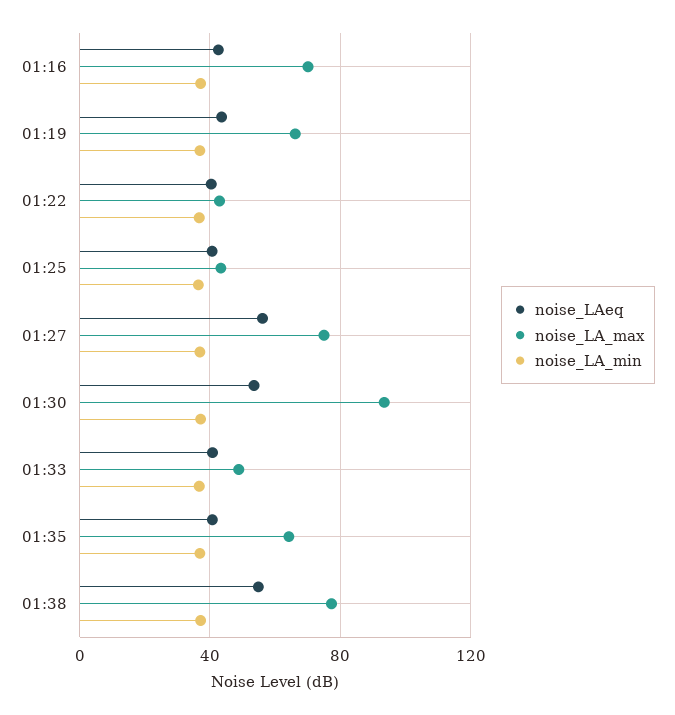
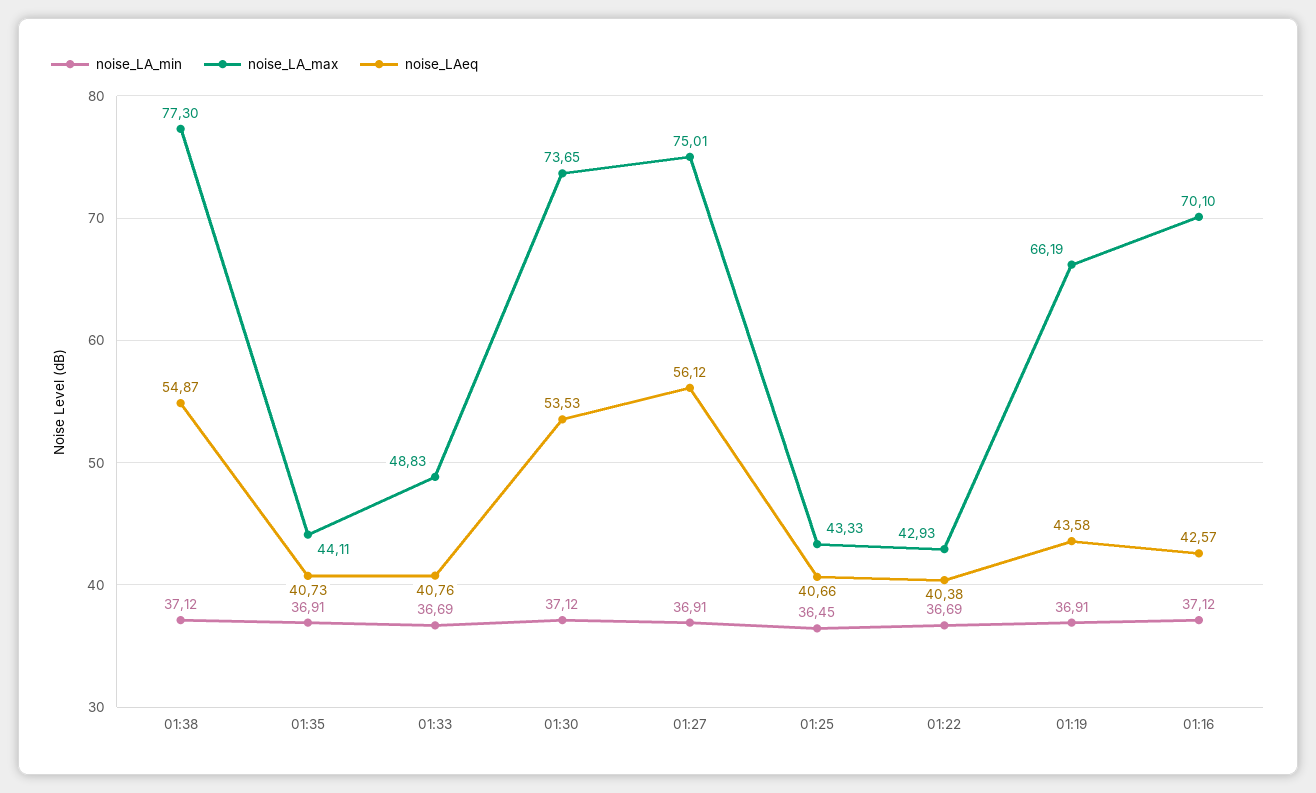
  {
    "noise_LAeq": {
      "01:16": 42.57,
      "01:19": 43.58,
      "01:22": 40.38,
      "01:25": 40.66,
      "01:27": 56.12,
      "01:30": 53.53,
      "01:33": 40.76,
      "01:35": 40.73,
      "01:38": 54.87
    },
    "noise_LA_max": {
      "01:16": 70.1,
      "01:19": 66.19,
      "01:22": 42.93,
      "01:25": 43.33,
      "01:27": 75.01,
-     "01:30": 95,
+     "01:30": 73.65,
      "01:33": 48.83,
-     "01:35": 65,
+     "01:35": 44.11,
      "01:38": 77.3
    },
    "noise_LA_min": {
      "01:16": 37.12,
      "01:19": 36.91,
      "01:22": 36.69,
      "01:25": 36.45,
      "01:27": 36.91,
      "01:30": 37.12,
      "01:33": 36.69,
      "01:35": 36.91,
      "01:38": 37.12
    }
  }

